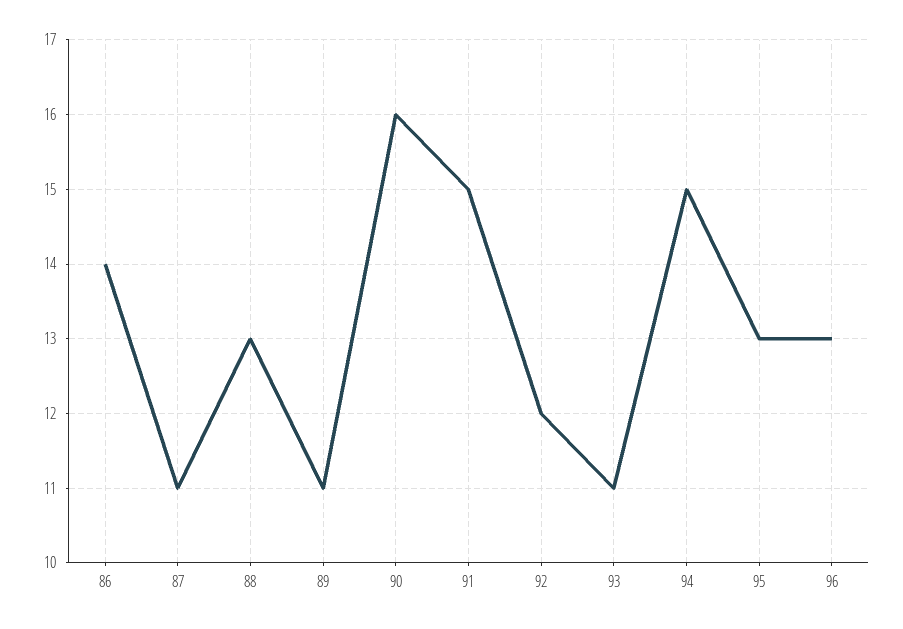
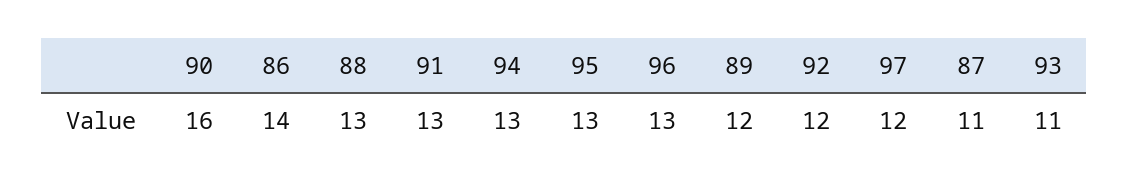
  {
    "86": 14,
    "87": 11,
    "88": 13,
-   "89": 11,
+   "89": 12,
    "90": 16,
-   "91": 15,
+   "91": 13,
    "92": 12,
    "93": 11,
-   "94": 15,
+   "94": 13,
    "95": 13,
-   "96": 13
+   "96": 13,
+   "97": 12
  }

